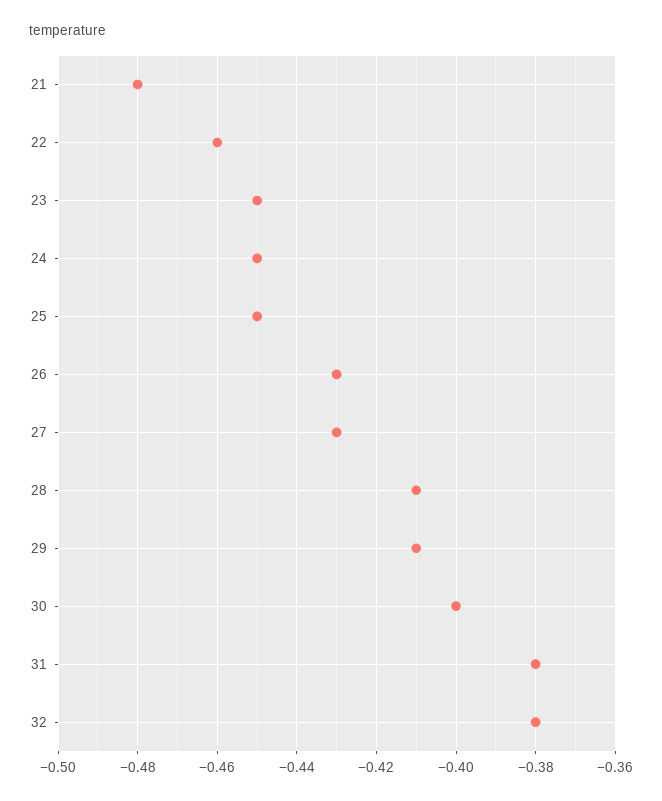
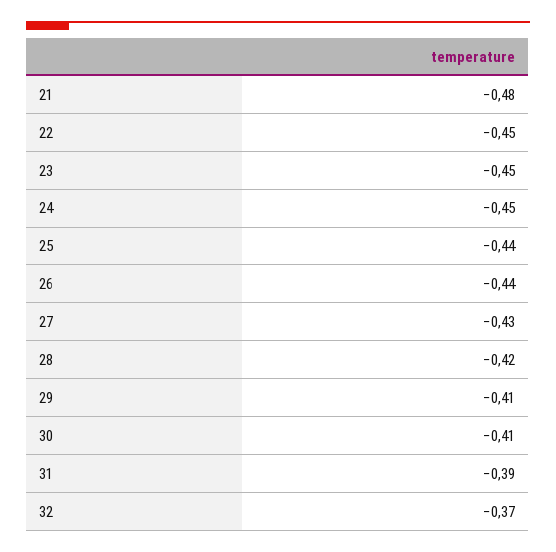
  {
    "21": -0.48,
-   "22": -0.46,
+   "22": -0.45,
    "23": -0.45,
    "24": -0.45,
-   "25": -0.45,
+   "25": -0.44,
-   "26": -0.43,
+   "26": -0.44,
    "27": -0.43,
-   "28": -0.41,
+   "28": -0.42,
    "29": -0.41,
-   "30": -0.4,
+   "30": -0.41,
-   "31": -0.38,
+   "31": -0.39,
-   "32": -0.38
+   "32": -0.37
  }

